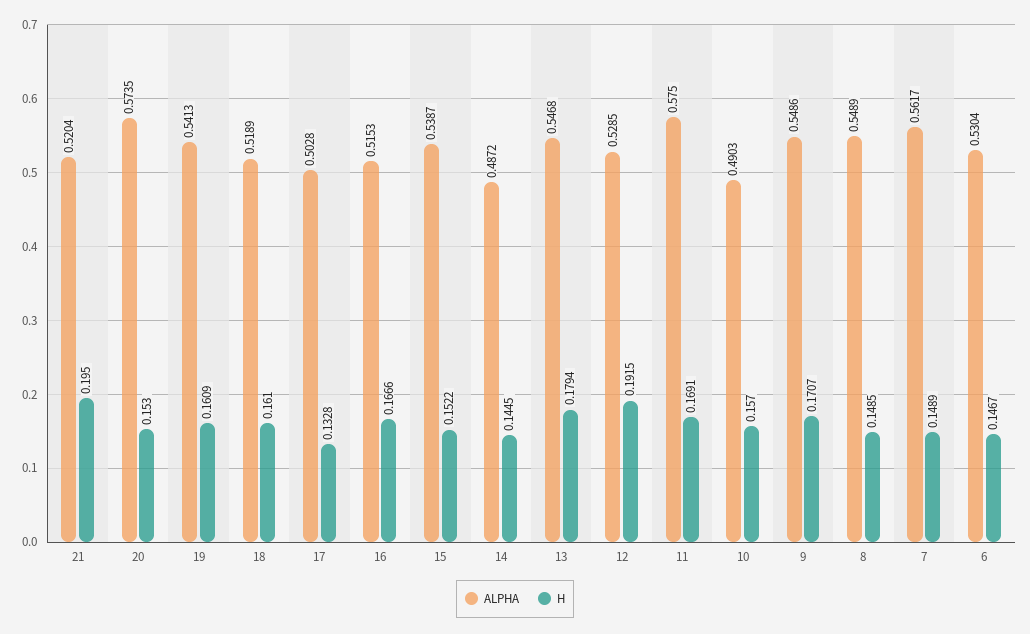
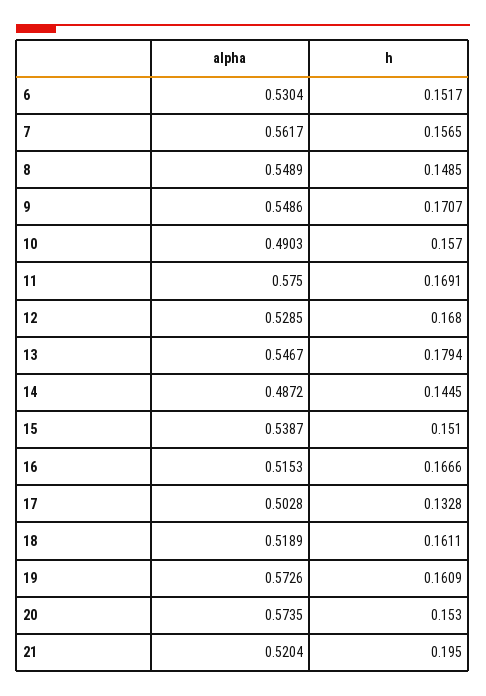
  {
    "ALPHA": {
      "21": 0.5204,
      "20": 0.5735,
-     "19": 0.5413,
+     "19": 0.5726,
      "18": 0.5189,
      "17": 0.5028,
      "16": 0.5153,
      "15": 0.5387,
      "14": 0.4872,
-     "13": 0.5468,
+     "13": 0.5467,
      "12": 0.5285,
      "11": 0.575,
      "10": 0.4903,
      "9": 0.5486,
      "8": 0.5489,
      "7": 0.5617,
      "6": 0.5304
    },
    "H": {
      "21": 0.195,
      "20": 0.153,
      "19": 0.1609,
-     "18": 0.161,
+     "18": 0.1611,
      "17": 0.1328,
      "16": 0.1666,
-     "15": 0.1522,
+     "15": 0.151,
      "14": 0.1445,
      "13": 0.1794,
-     "12": 0.1915,
+     "12": 0.168,
      "11": 0.1691,
      "10": 0.157,
      "9": 0.1707,
      "8": 0.1485,
-     "7": 0.1489,
+     "7": 0.1565,
-     "6": 0.1467
+     "6": 0.1517
    }
  }

